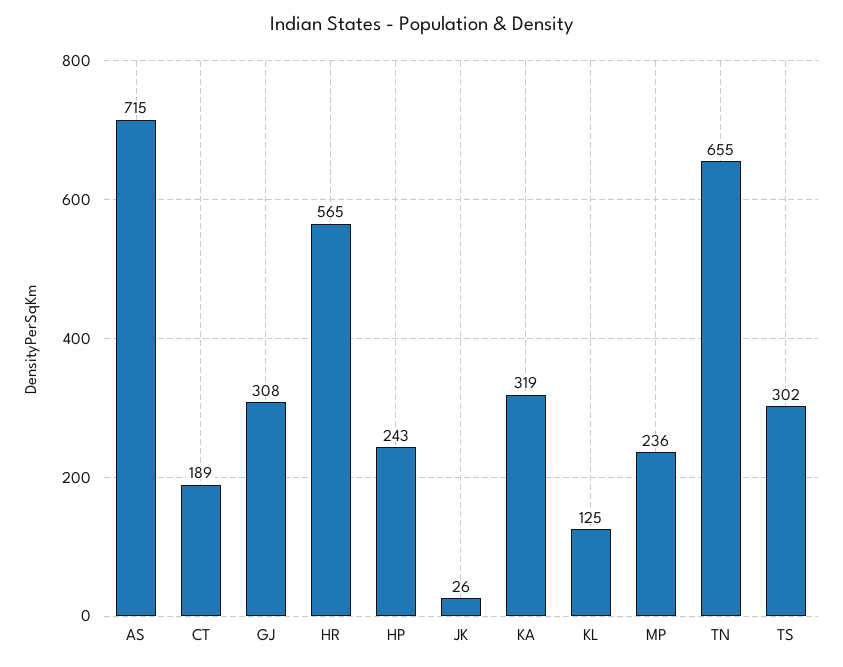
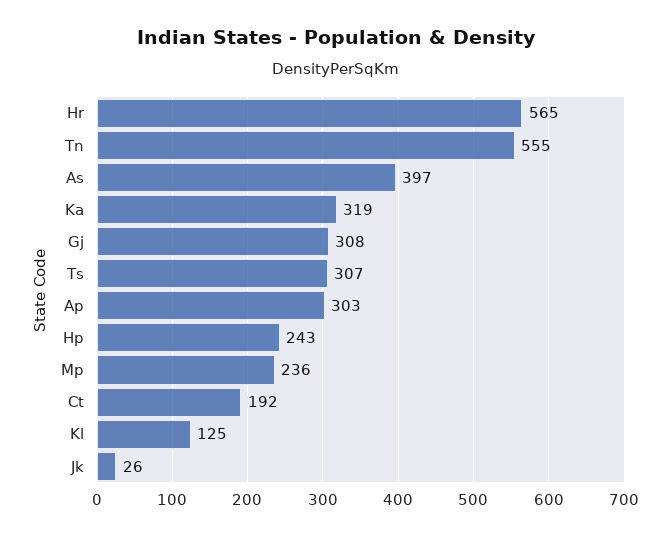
  {
-   "AS": 715,
+   "AS": 397,
-   "CT": 189,
+   "CT": 192,
    "GJ": 308,
    "HR": 565,
    "HP": 243,
    "JK": 26,
    "KA": 319,
    "KL": 125,
    "MP": 236,
-   "TN": 655,
+   "TN": 555,
-   "TS": 302
+   "TS": 307,
+   "Ap": 303
  }

